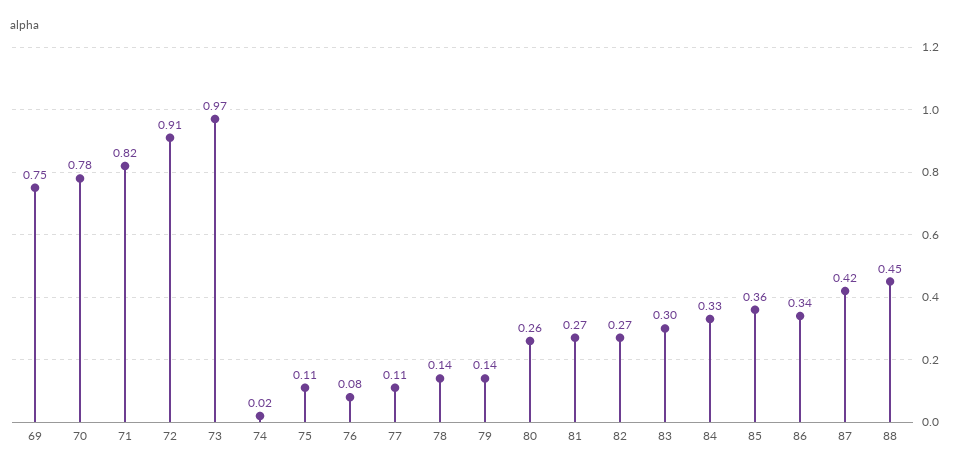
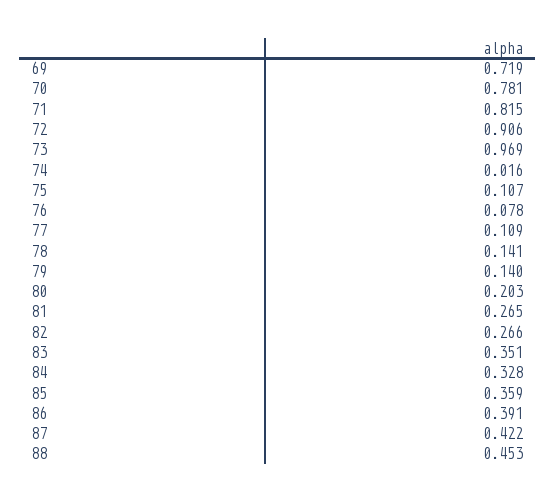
  {
-   "69": 0.75,
+   "69": 0.719,
    "70": 0.781,
    "71": 0.815,
    "72": 0.906,
    "73": 0.969,
    "74": 0.016,
    "75": 0.107,
    "76": 0.078,
    "77": 0.109,
    "78": 0.141,
    "79": 0.14,
-   "80": 0.26,
+   "80": 0.203,
    "81": 0.265,
    "82": 0.266,
-   "83": 0.3,
+   "83": 0.351,
    "84": 0.328,
    "85": 0.359,
-   "86": 0.34,
+   "86": 0.391,
    "87": 0.422,
    "88": 0.453
  }

